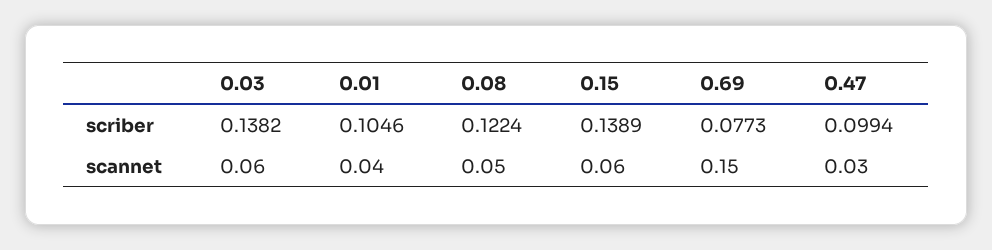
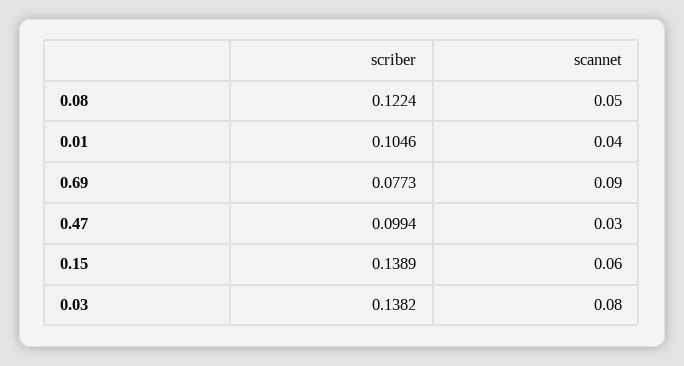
  {
    "0.03": {
      "scriber": 0.1382,
-     "scannet": 0.06
+     "scannet": 0.08
    },
    "0.01": {
      "scriber": 0.1046,
      "scannet": 0.04
    },
    "0.08": {
      "scriber": 0.1224,
      "scannet": 0.05
    },
    "0.15": {
      "scriber": 0.1389,
      "scannet": 0.06
    },
    "0.69": {
      "scriber": 0.0773,
-     "scannet": 0.15
+     "scannet": 0.09
    },
    "0.47": {
      "scriber": 0.0994,
      "scannet": 0.03
    }
  }

